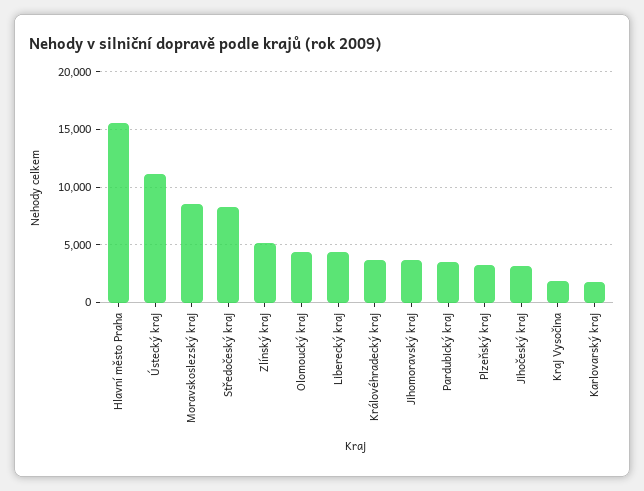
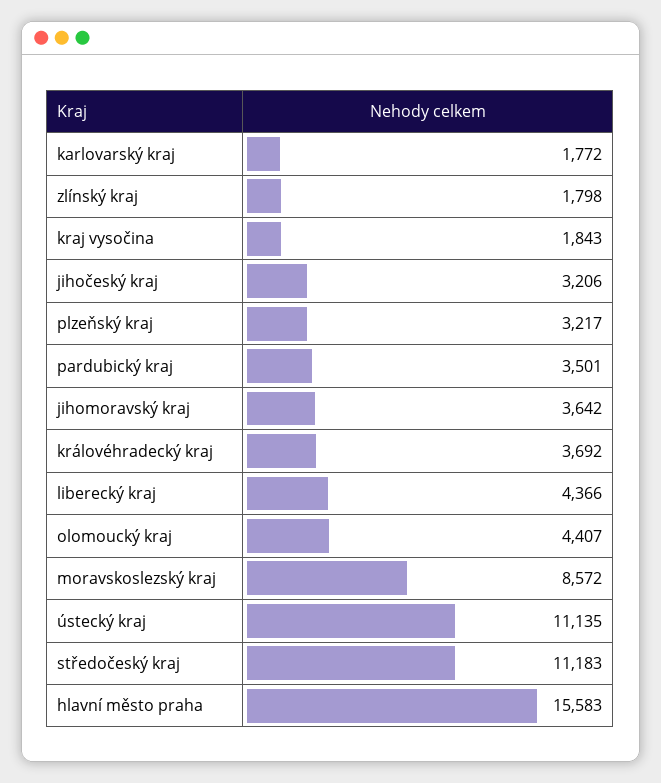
  {
    "Hlavní město Praha": 15583,
    "Ústecký kraj": 11135,
    "Moravskoslezský kraj": 8572,
-   "Středočeský kraj": 8000,
+   "Středočeský kraj": 11183,
-   "Zlínský kraj": 5000,
+   "Zlínský kraj": 1798,
    "Olomoucký kraj": 4407,
    "Liberecký kraj": 4366,
    "Královéhradecký kraj": 3692,
    "Jihomoravský kraj": 3642,
    "Pardubický kraj": 3501,
    "Plzeňský kraj": 3217,
    "Jihočeský kraj": 3206,
    "Kraj Vysočina": 1843,
    "Karlovarský kraj": 1772
  }

